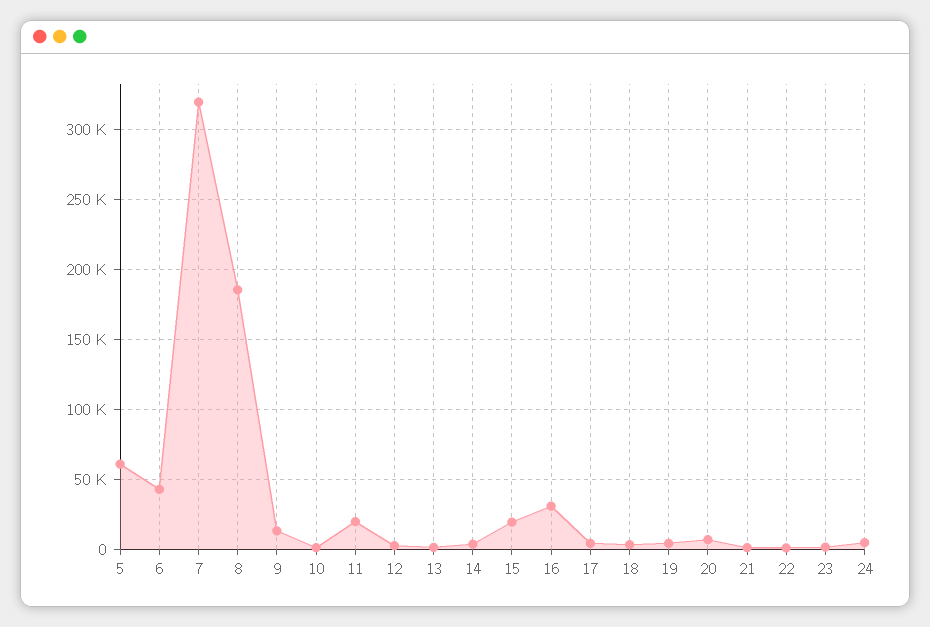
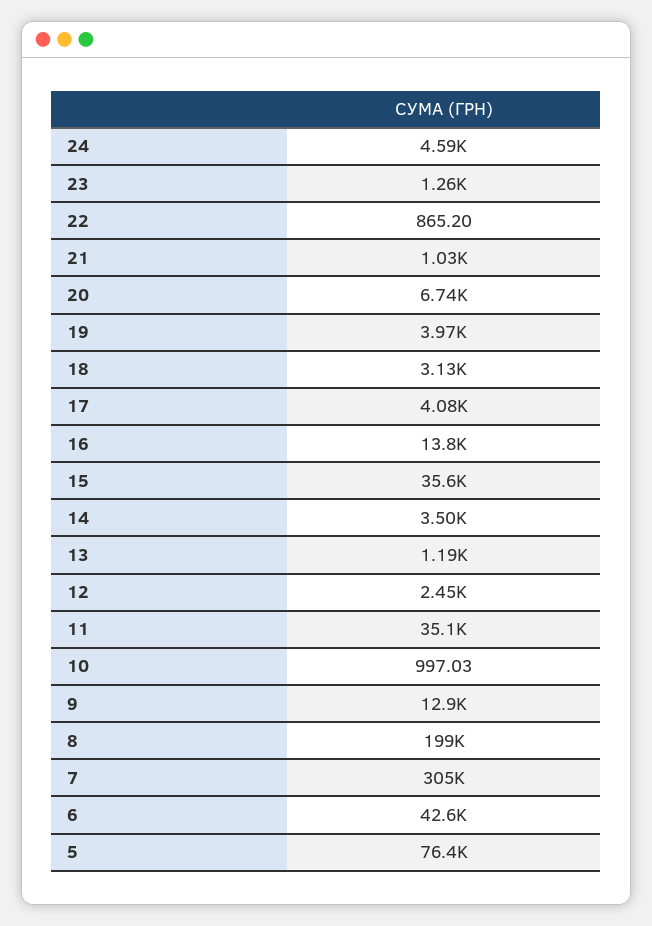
  {
-   "5": 60000,
+   "5": 76400,
    "6": 42600,
-   "7": 320000,
+   "7": 305000,
-   "8": 185000,
+   "8": 199000,
    "9": 12900,
    "10": 997.03,
-   "11": 20000,
+   "11": 35100,
    "12": 2450,
    "13": 1190,
    "14": 3500,
-   "15": 20000,
+   "15": 35600,
-   "16": 30000,
+   "16": 13800,
    "17": 4080,
    "18": 3130,
    "19": 3970,
    "20": 6740,
    "21": 1030,
    "22": 865.2,
    "23": 1260,
    "24": 4590
  }

